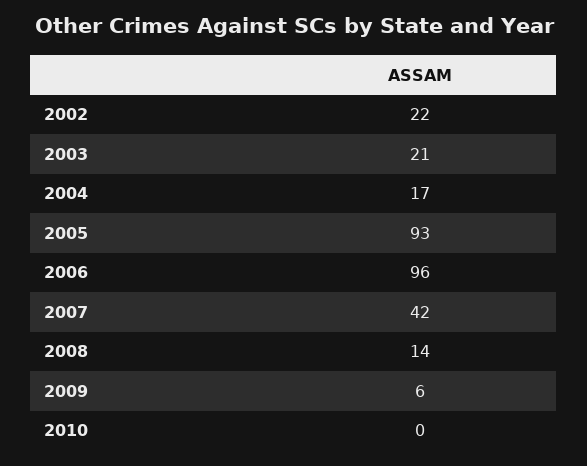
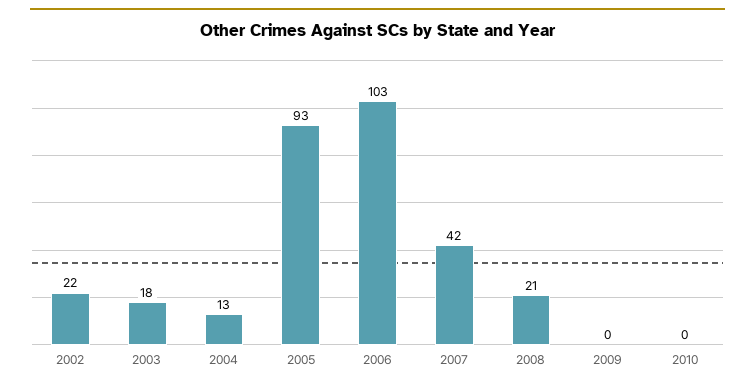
  {
    "2002": 22,
-   "2003": 21,
+   "2003": 18,
-   "2004": 17,
+   "2004": 13,
    "2005": 93,
-   "2006": 96,
+   "2006": 103,
    "2007": 42,
-   "2008": 14,
+   "2008": 21,
-   "2009": 6,
+   "2009": 0,
    "2010": 0
  }

